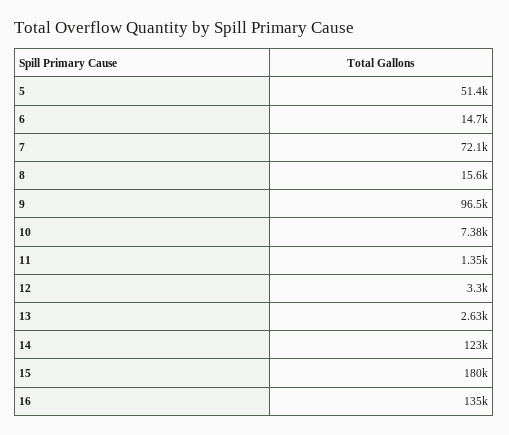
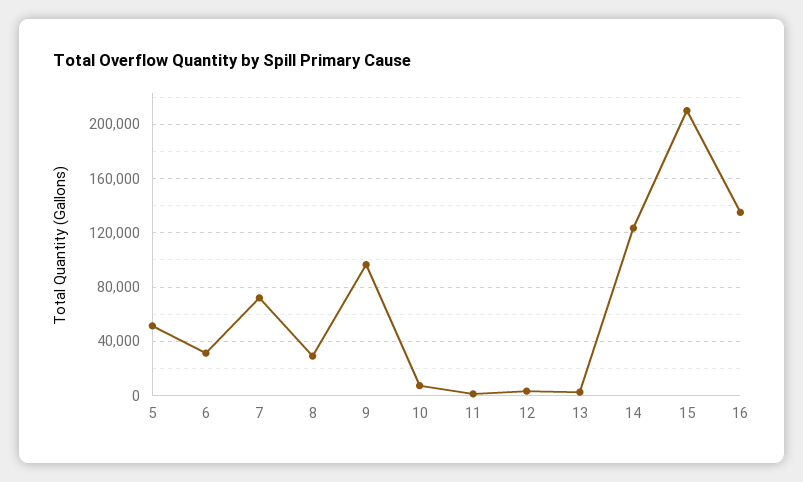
  {
    "5": 51400,
-   "6": 14700,
+   "6": 30000,
    "7": 72100,
-   "8": 15600,
+   "8": 30000,
    "9": 96500,
    "10": 7380,
    "11": 1350,
    "12": 3300,
    "13": 2630,
    "14": 123000,
-   "15": 180000,
+   "15": 210000,
    "16": 135000
  }

